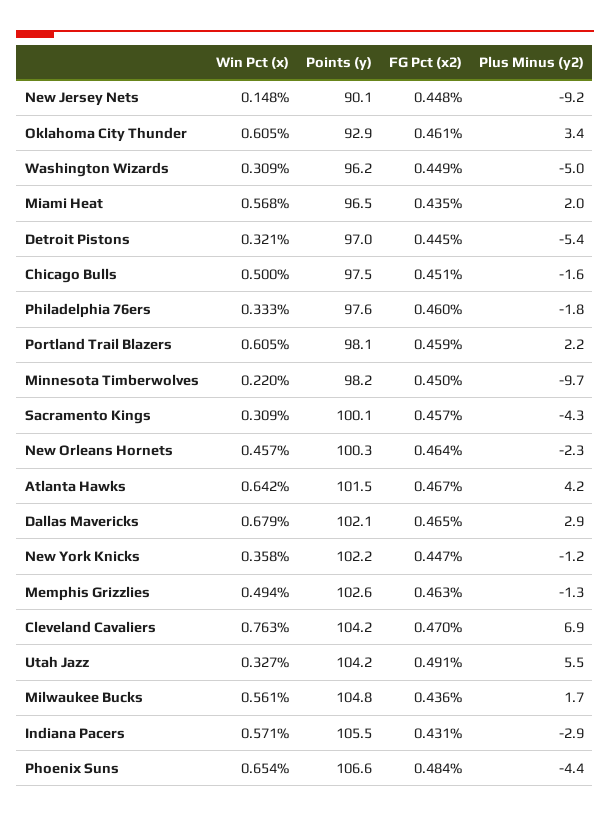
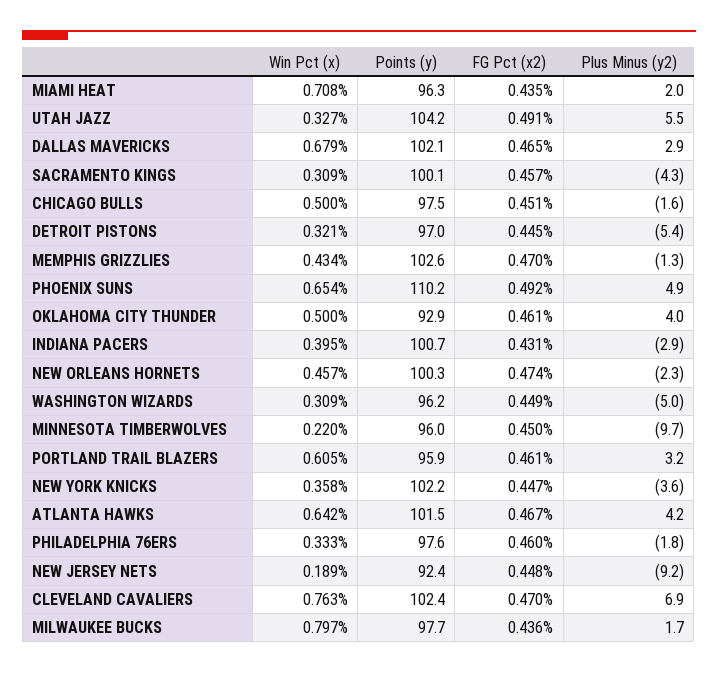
  {
    "Win Pct (x)": {
-     "New Jersey Nets": 0.148,
+     "New Jersey Nets": 0.189,
-     "Oklahoma City Thunder": 0.605,
+     "Oklahoma City Thunder": 0.5,
      "Washington Wizards": 0.309,
-     "Miami Heat": 0.568,
+     "Miami Heat": 0.708,
      "Detroit Pistons": 0.321,
      "Chicago Bulls": 0.5,
      "Philadelphia 76ers": 0.333,
      "Portland Trail Blazers": 0.605,
      "Minnesota Timberwolves": 0.22,
      "Sacramento Kings": 0.309,
      "New Orleans Hornets": 0.457,
      "Atlanta Hawks": 0.642,
      "Dallas Mavericks": 0.679,
      "New York Knicks": 0.358,
-     "Memphis Grizzlies": 0.494,
+     "Memphis Grizzlies": 0.434,
      "Cleveland Cavaliers": 0.763,
      "Utah Jazz": 0.327,
-     "Milwaukee Bucks": 0.561,
+     "Milwaukee Bucks": 0.797,
-     "Indiana Pacers": 0.571,
+     "Indiana Pacers": 0.395,
      "Phoenix Suns": 0.654
    },
    "Points (y)": {
-     "New Jersey Nets": 90.1,
+     "New Jersey Nets": 92.4,
      "Oklahoma City Thunder": 92.9,
      "Washington Wizards": 96.2,
-     "Miami Heat": 96.5,
+     "Miami Heat": 96.3,
      "Detroit Pistons": 97,
      "Chicago Bulls": 97.5,
      "Philadelphia 76ers": 97.6,
-     "Portland Trail Blazers": 98.1,
+     "Portland Trail Blazers": 95.9,
-     "Minnesota Timberwolves": 98.2,
+     "Minnesota Timberwolves": 96,
      "Sacramento Kings": 100.1,
      "New Orleans Hornets": 100.3,
      "Atlanta Hawks": 101.5,
      "Dallas Mavericks": 102.1,
      "New York Knicks": 102.2,
      "Memphis Grizzlies": 102.6,
-     "Cleveland Cavaliers": 104.2,
+     "Cleveland Cavaliers": 102.4,
      "Utah Jazz": 104.2,
-     "Milwaukee Bucks": 104.8,
+     "Milwaukee Bucks": 97.7,
-     "Indiana Pacers": 105.5,
+     "Indiana Pacers": 100.7,
-     "Phoenix Suns": 106.6
+     "Phoenix Suns": 110.2
    },
    "FG Pct (x2)": {
      "New Jersey Nets": 0.448,
      "Oklahoma City Thunder": 0.461,
      "Washington Wizards": 0.449,
      "Miami Heat": 0.435,
      "Detroit Pistons": 0.445,
      "Chicago Bulls": 0.451,
      "Philadelphia 76ers": 0.46,
-     "Portland Trail Blazers": 0.459,
+     "Portland Trail Blazers": 0.461,
      "Minnesota Timberwolves": 0.45,
      "Sacramento Kings": 0.457,
-     "New Orleans Hornets": 0.464,
+     "New Orleans Hornets": 0.474,
      "Atlanta Hawks": 0.467,
      "Dallas Mavericks": 0.465,
      "New York Knicks": 0.447,
-     "Memphis Grizzlies": 0.463,
+     "Memphis Grizzlies": 0.47,
      "Cleveland Cavaliers": 0.47,
      "Utah Jazz": 0.491,
      "Milwaukee Bucks": 0.436,
      "Indiana Pacers": 0.431,
-     "Phoenix Suns": 0.484
+     "Phoenix Suns": 0.492
    },
    "Plus Minus (y2)": {
      "New Jersey Nets": -9.2,
-     "Oklahoma City Thunder": 3.4,
+     "Oklahoma City Thunder": 4,
      "Washington Wizards": -5,
      "Miami Heat": 2,
      "Detroit Pistons": -5.4,
      "Chicago Bulls": -1.6,
      "Philadelphia 76ers": -1.8,
-     "Portland Trail Blazers": 2.2,
+     "Portland Trail Blazers": 3.2,
      "Minnesota Timberwolves": -9.7,
      "Sacramento Kings": -4.3,
      "New Orleans Hornets": -2.3,
      "Atlanta Hawks": 4.2,
      "Dallas Mavericks": 2.9,
-     "New York Knicks": -1.2,
+     "New York Knicks": -3.6,
      "Memphis Grizzlies": -1.3,
      "Cleveland Cavaliers": 6.9,
      "Utah Jazz": 5.5,
      "Milwaukee Bucks": 1.7,
      "Indiana Pacers": -2.9,
-     "Phoenix Suns": -4.4
+     "Phoenix Suns": 4.9
    }
  }

